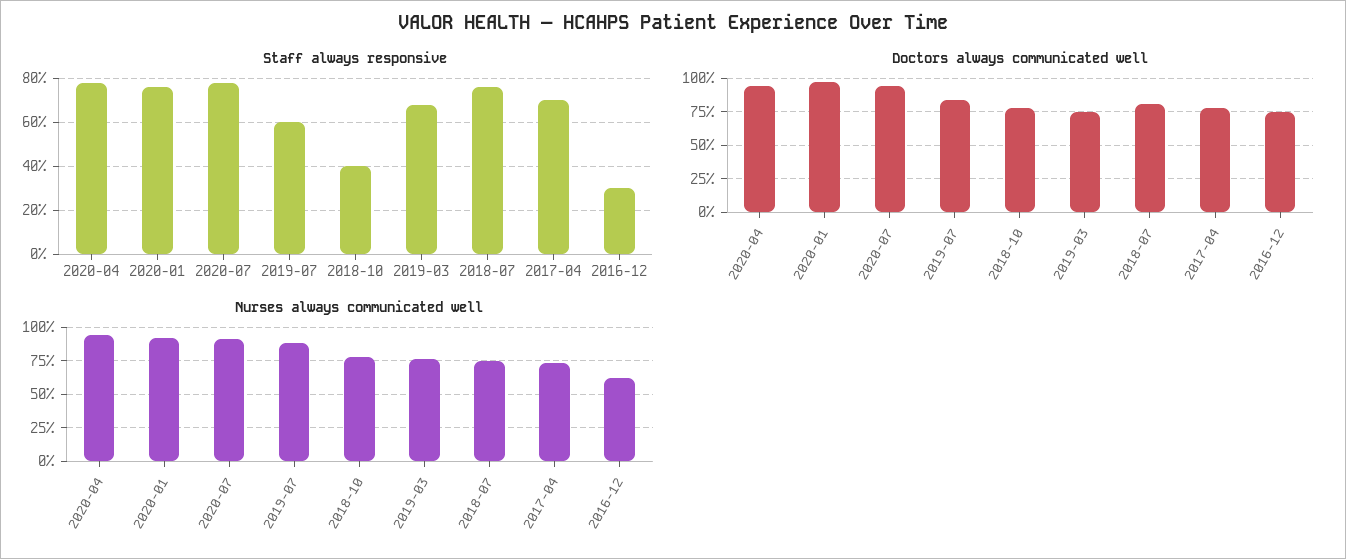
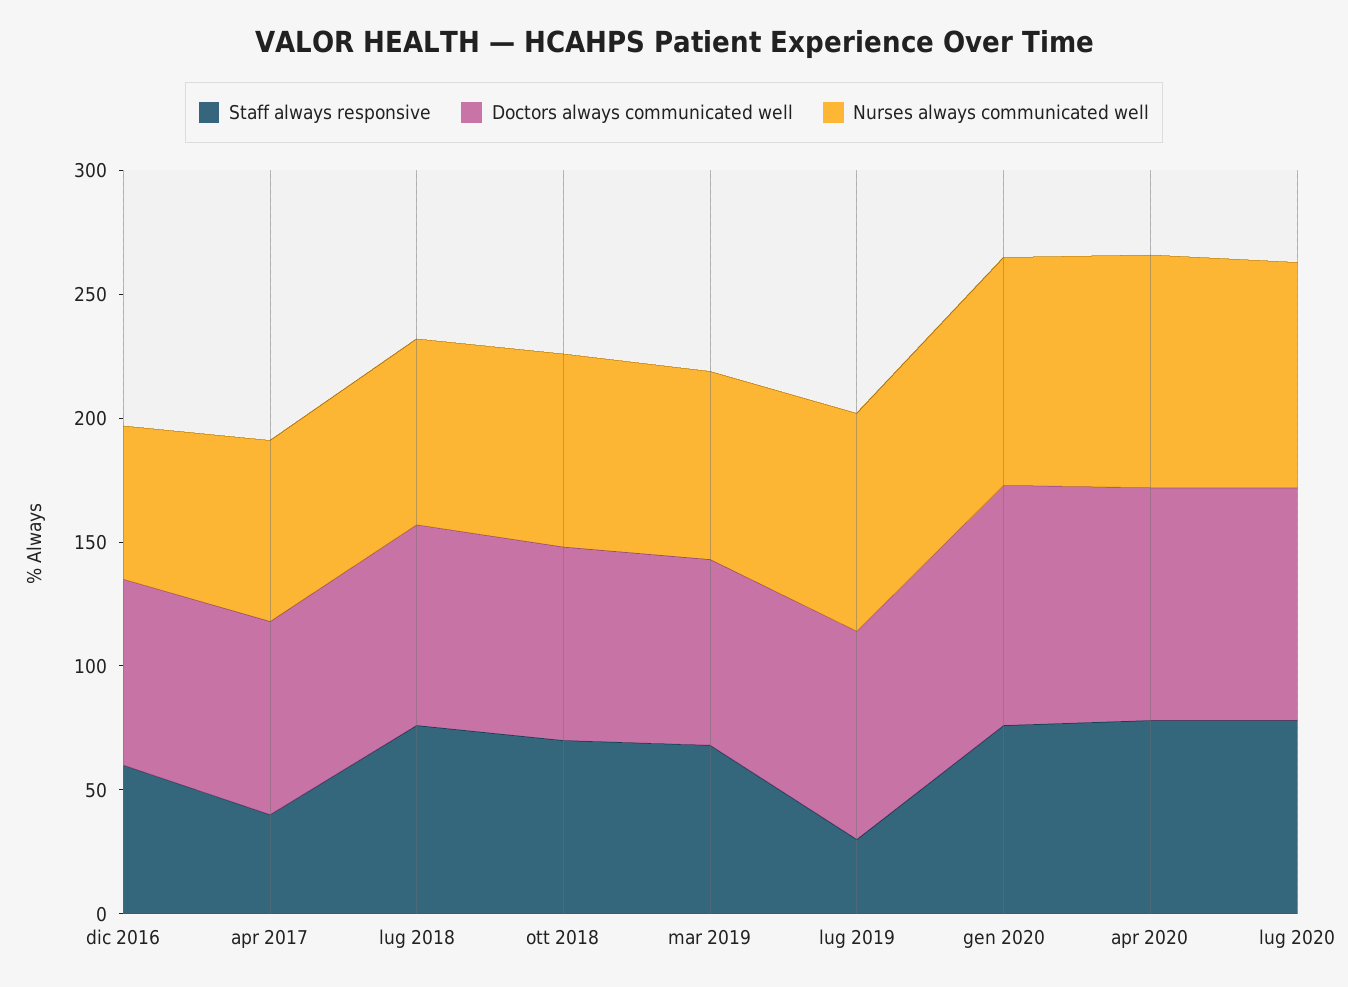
  {
    "Staff always responsive": {
      "2020-04": 80,
      "2020-01": 75,
      "2020-07": 80,
-     "2019-07": 60,
+     "2019-07": 30,
-     "2018-10": 40,
+     "2018-10": 70,
      "2019-03": 70,
      "2018-07": 75,
-     "2017-04": 70,
+     "2017-04": 40,
-     "2016-12": 30
+     "2016-12": 60
    },
    "Doctors always communicated well": {
      "2020-04": 95,
      "2020-01": 95,
      "2020-07": 95,
      "2019-07": 85,
      "2018-10": 80,
      "2019-03": 75,
      "2018-07": 80,
      "2017-04": 80,
      "2016-12": 75
    },
    "Nurses always communicated well": {
      "2020-04": 95,
      "2020-01": 90,
      "2020-07": 90,
      "2019-07": 90,
      "2018-10": 80,
      "2019-03": 75,
      "2018-07": 75,
      "2017-04": 75,
      "2016-12": 60
    }
  }

